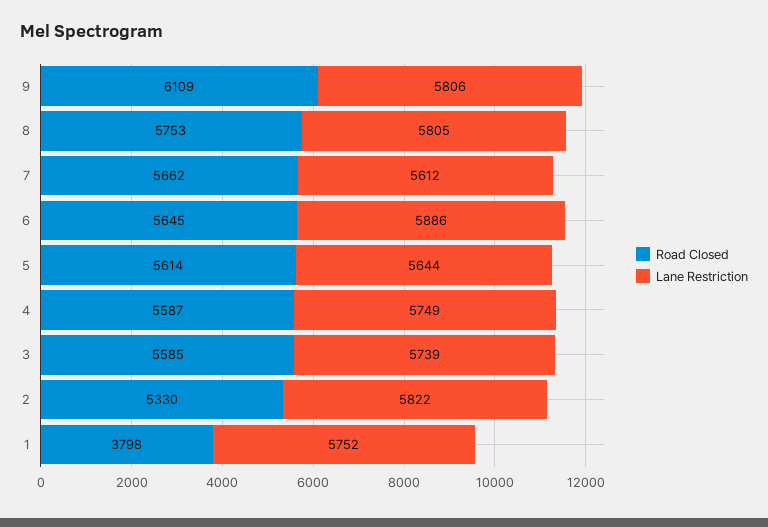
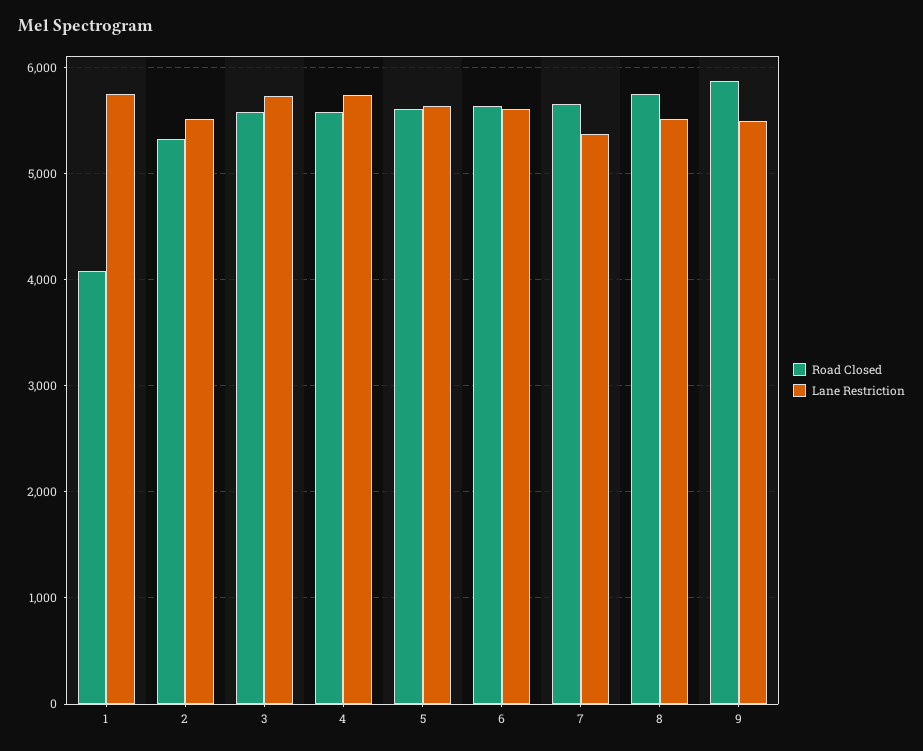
  {
    "Road Closed": {
-     "9": 6109,
+     "9": 5900,
      "8": 5753,
      "7": 5662,
      "6": 5645,
      "5": 5614,
      "4": 5587,
      "3": 5585,
      "2": 5330,
-     "1": 3798
+     "1": 4100
    },
    "Lane Restriction": {
-     "9": 5806,
+     "9": 5500,
-     "8": 5805,
+     "8": 5500,
-     "7": 5612,
+     "7": 5400,
-     "6": 5886,
+     "6": 5600,
      "5": 5644,
      "4": 5749,
      "3": 5739,
-     "2": 5822,
+     "2": 5500,
      "1": 5752
    }
  }

